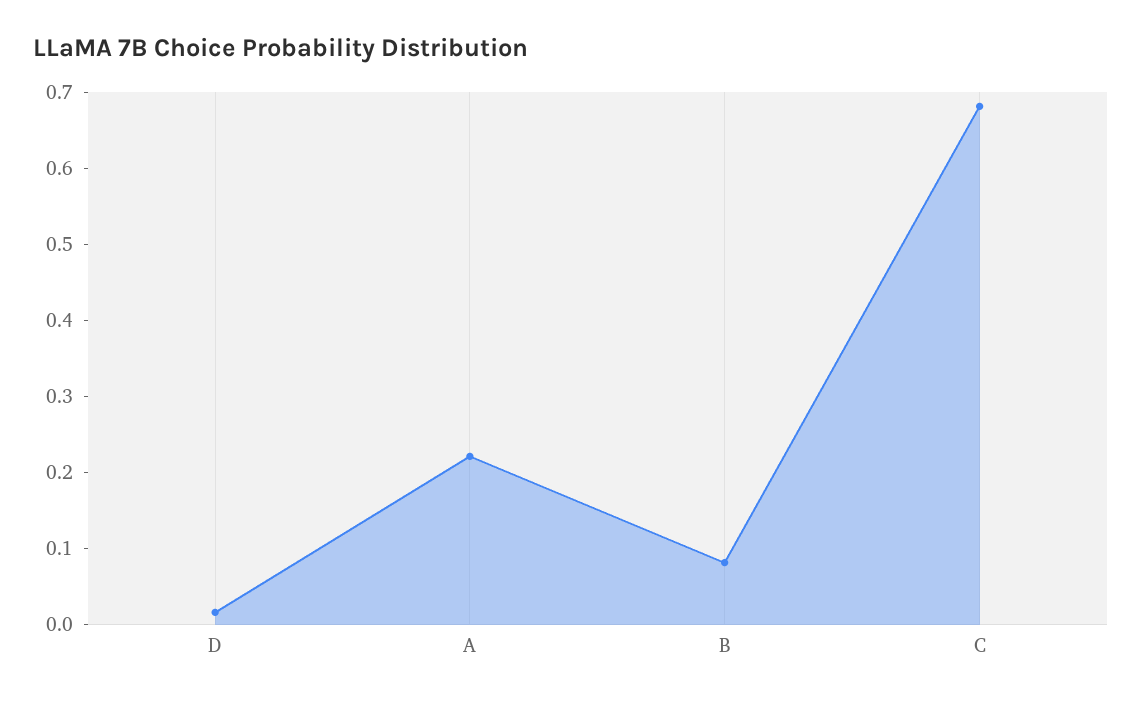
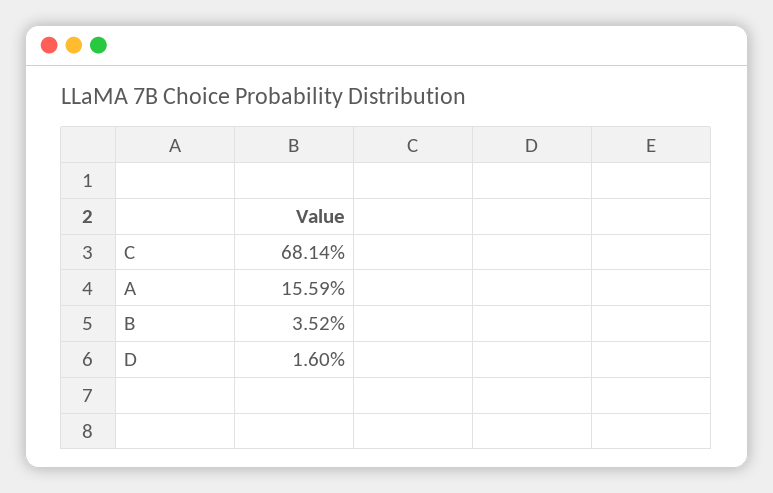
  {
    "D": 0.016,
-   "A": 0.22,
+   "A": 0.1559,
-   "B": 0.08,
+   "B": 0.0352,
    "C": 0.6814
  }

